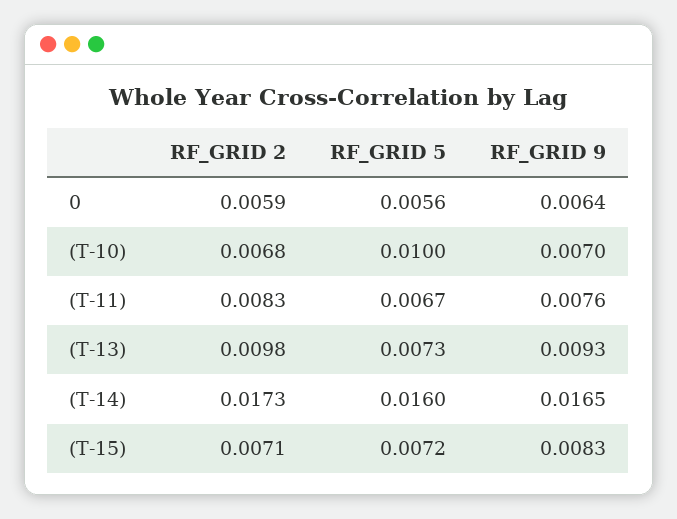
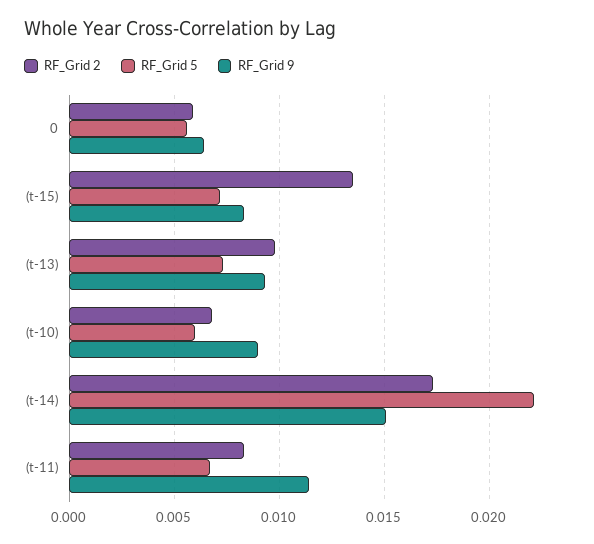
  {
    "RF_GRID 2": {
      "0": 0.0059,
      "(T-10)": 0.0068,
      "(T-11)": 0.0083,
      "(T-13)": 0.0098,
      "(T-14)": 0.0173,
-     "(T-15)": 0.0071
+     "(T-15)": 0.0135
    },
    "RF_GRID 5": {
      "0": 0.0056,
-     "(T-10)": 0.01,
+     "(T-10)": 0.006,
      "(T-11)": 0.0067,
      "(T-13)": 0.0073,
-     "(T-14)": 0.016,
+     "(T-14)": 0.022,
      "(T-15)": 0.0072
    },
    "RF_GRID 9": {
      "0": 0.0064,
-     "(T-10)": 0.007,
+     "(T-10)": 0.009,
-     "(T-11)": 0.0076,
+     "(T-11)": 0.0115,
      "(T-13)": 0.0093,
-     "(T-14)": 0.0165,
+     "(T-14)": 0.015,
      "(T-15)": 0.0083
    }
  }

